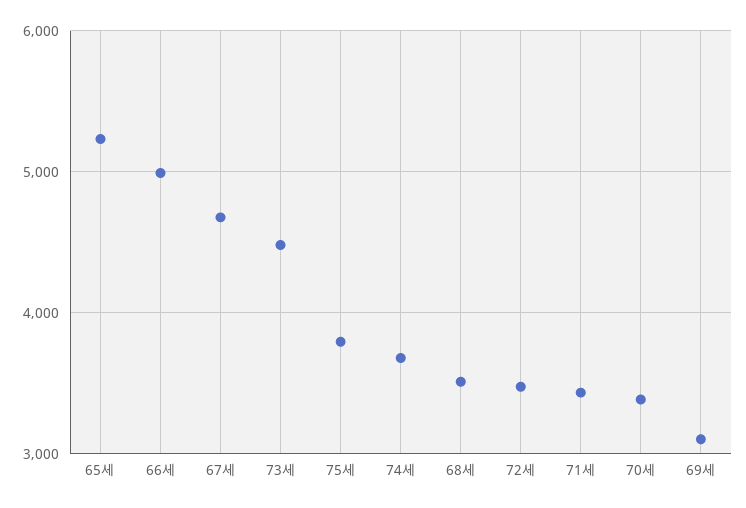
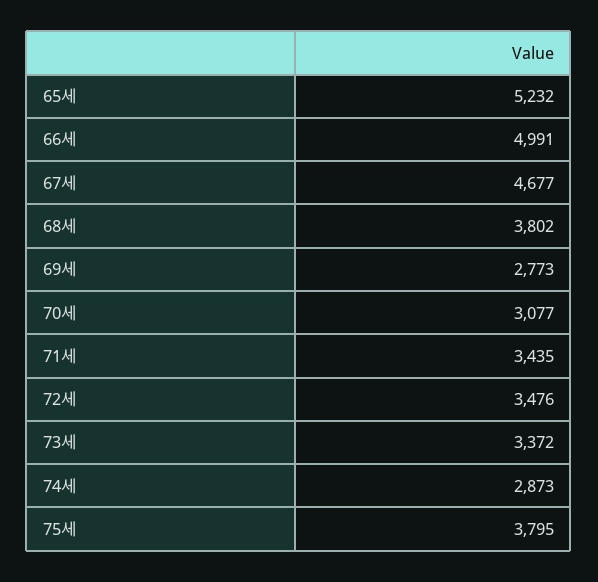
  {
    "65세": 5232,
    "66세": 4991,
    "67세": 4677,
-   "73세": 4500,
+   "73세": 3372,
    "75세": 3795,
-   "74세": 3700,
+   "74세": 2873,
-   "68세": 3500,
+   "68세": 3802,
    "72세": 3476,
    "71세": 3435,
-   "70세": 3400,
+   "70세": 3077,
-   "69세": 3100
+   "69세": 2773
  }

